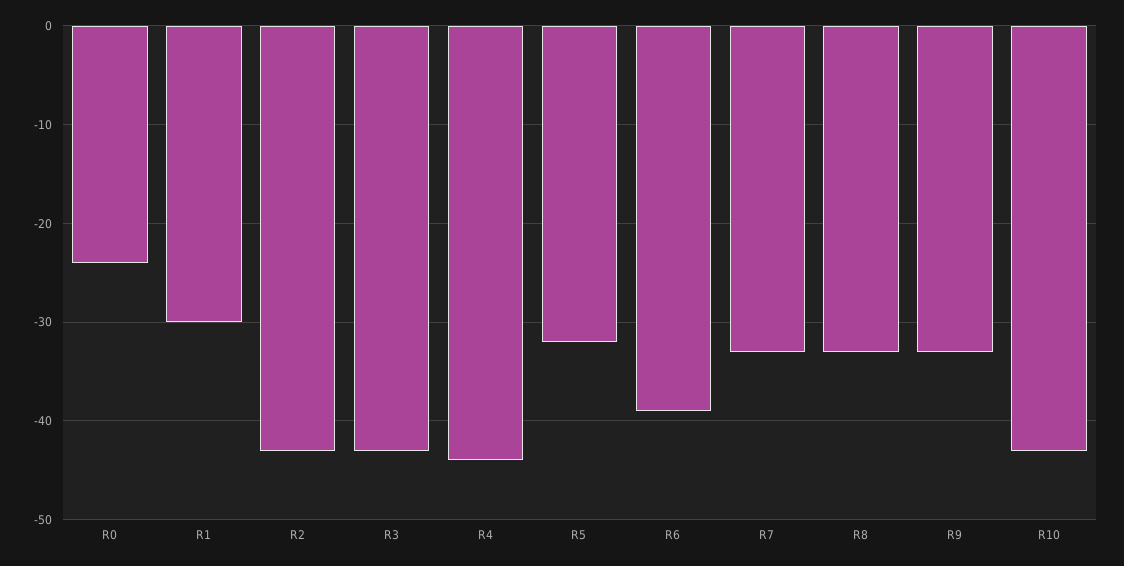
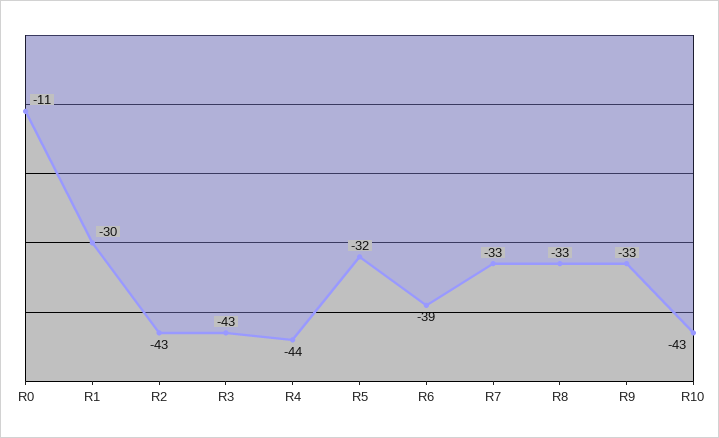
  {
-   "R0": -24,
+   "R0": -11,
    "R1": -30,
    "R2": -43,
    "R3": -43,
    "R4": -44,
    "R5": -32,
    "R6": -39,
    "R7": -33,
    "R8": -33,
    "R9": -33,
    "R10": -43
  }

